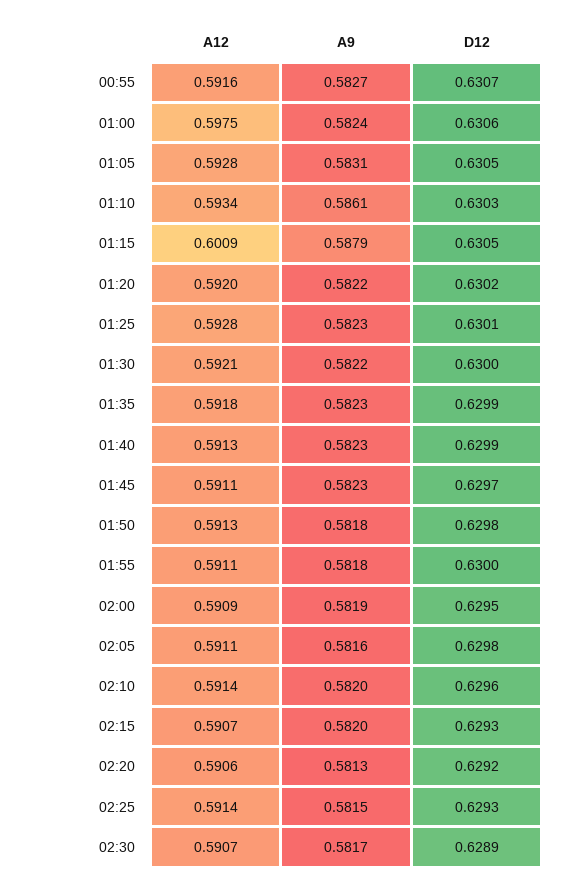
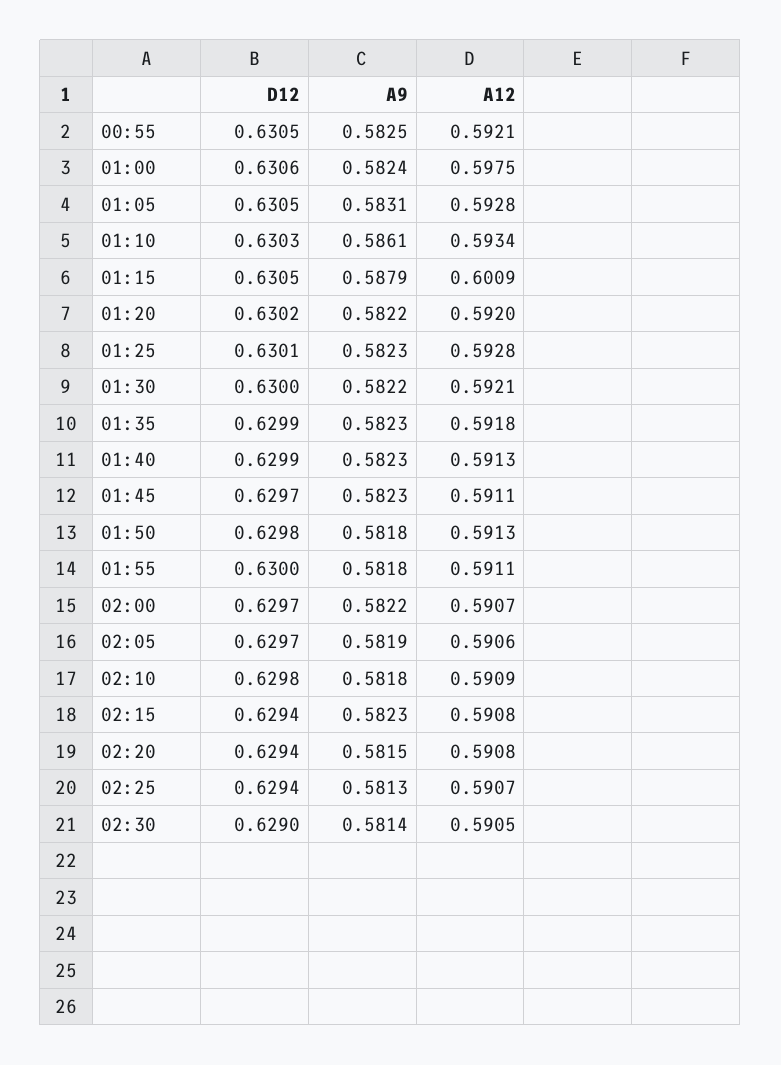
  {
    "A12": {
-     "00:55": 0.5916,
+     "00:55": 0.5921,
      "01:00": 0.5975,
      "01:05": 0.5928,
      "01:10": 0.5934,
      "01:15": 0.6009,
      "01:20": 0.592,
      "01:25": 0.5928,
      "01:30": 0.5921,
      "01:35": 0.5918,
      "01:40": 0.5913,
      "01:45": 0.5911,
      "01:50": 0.5913,
      "01:55": 0.5911,
-     "02:00": 0.5909,
+     "02:00": 0.5907,
-     "02:05": 0.5911,
+     "02:05": 0.5906,
-     "02:10": 0.5914,
+     "02:10": 0.5909,
-     "02:15": 0.5907,
+     "02:15": 0.5908,
-     "02:20": 0.5906,
+     "02:20": 0.5908,
-     "02:25": 0.5914,
+     "02:25": 0.5907,
-     "02:30": 0.5907
+     "02:30": 0.5905
    },
    "A9": {
-     "00:55": 0.5827,
+     "00:55": 0.5825,
      "01:00": 0.5824,
      "01:05": 0.5831,
      "01:10": 0.5861,
      "01:15": 0.5879,
      "01:20": 0.5822,
      "01:25": 0.5823,
      "01:30": 0.5822,
      "01:35": 0.5823,
      "01:40": 0.5823,
      "01:45": 0.5823,
      "01:50": 0.5818,
      "01:55": 0.5818,
-     "02:00": 0.5819,
+     "02:00": 0.5822,
-     "02:05": 0.5816,
+     "02:05": 0.5819,
-     "02:10": 0.582,
+     "02:10": 0.5818,
-     "02:15": 0.582,
+     "02:15": 0.5823,
-     "02:20": 0.5813,
+     "02:20": 0.5815,
-     "02:25": 0.5815,
+     "02:25": 0.5813,
-     "02:30": 0.5817
+     "02:30": 0.5814
    },
    "D12": {
-     "00:55": 0.6307,
+     "00:55": 0.6305,
      "01:00": 0.6306,
      "01:05": 0.6305,
      "01:10": 0.6303,
      "01:15": 0.6305,
      "01:20": 0.6302,
      "01:25": 0.6301,
      "01:30": 0.63,
      "01:35": 0.6299,
      "01:40": 0.6299,
      "01:45": 0.6297,
      "01:50": 0.6298,
      "01:55": 0.63,
-     "02:00": 0.6295,
+     "02:00": 0.6297,
-     "02:05": 0.6298,
+     "02:05": 0.6297,
-     "02:10": 0.6296,
+     "02:10": 0.6298,
-     "02:15": 0.6293,
+     "02:15": 0.6294,
-     "02:20": 0.6292,
+     "02:20": 0.6294,
-     "02:25": 0.6293,
+     "02:25": 0.6294,
-     "02:30": 0.6289
+     "02:30": 0.629
    }
  }

